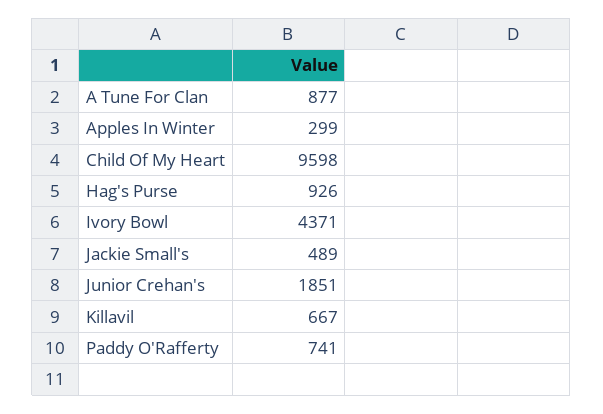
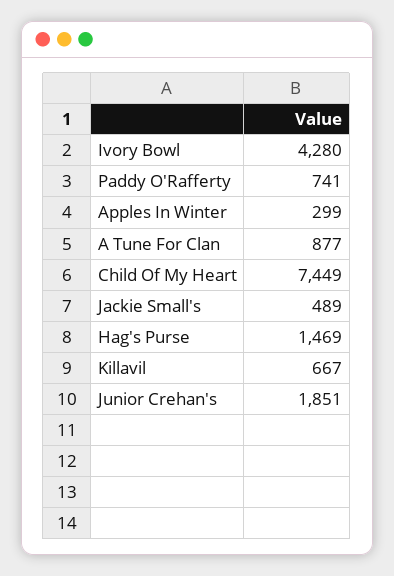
  {
    "A Tune For Clan": 877,
    "Apples In Winter": 299,
-   "Child Of My Heart": 9598,
+   "Child Of My Heart": 7449,
-   "Hag's Purse": 926,
+   "Hag's Purse": 1469,
-   "Ivory Bowl": 4371,
+   "Ivory Bowl": 4280,
    "Jackie Small's": 489,
    "Junior Crehan's": 1851,
    "Killavil": 667,
    "Paddy O'Rafferty": 741
  }

